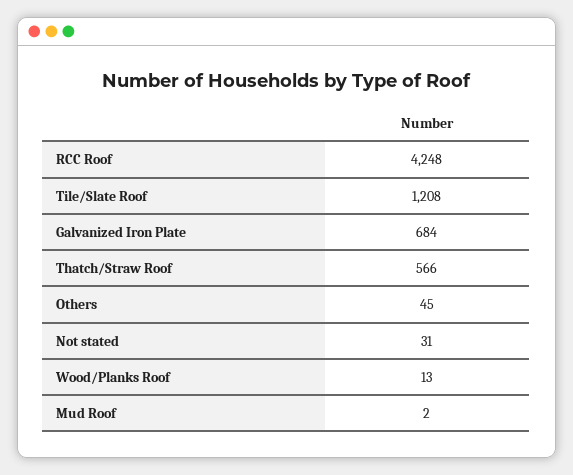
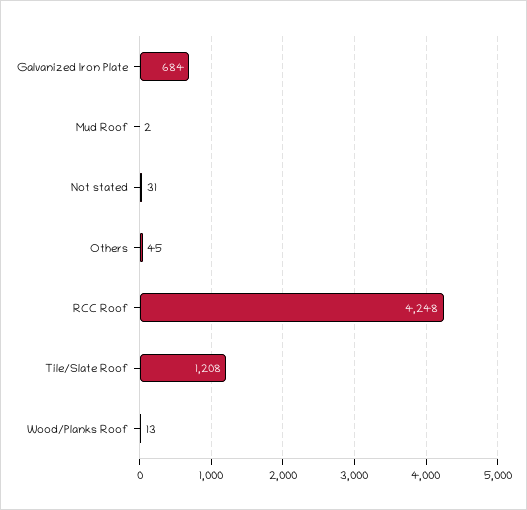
  {
    "RCC Roof": 4248,
    "Tile/Slate Roof": 1208,
    "Galvanized Iron Plate": 684,
-   "Thatch/Straw Roof": 566,
    "Others": 45,
    "Not stated": 31,
    "Wood/Planks Roof": 13,
    "Mud Roof": 2
  }

